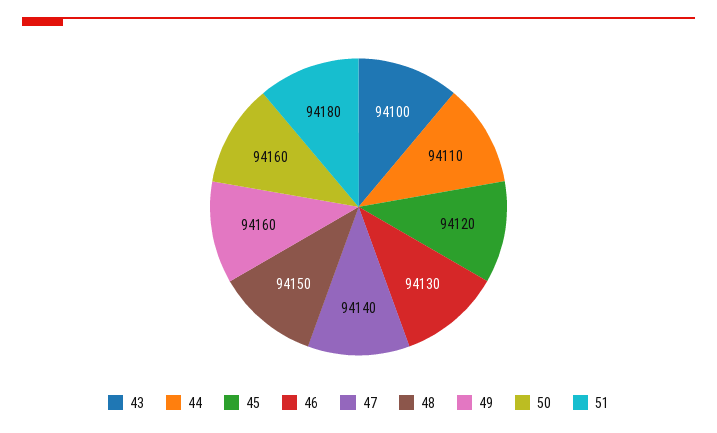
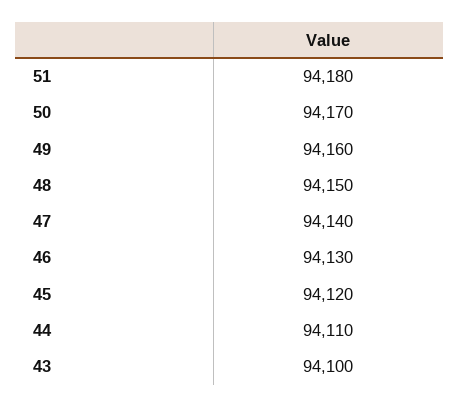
  {
    "43": 94100,
    "44": 94110,
    "45": 94120,
    "46": 94130,
    "47": 94140,
    "48": 94150,
    "49": 94160,
-   "50": 94160,
+   "50": 94170,
    "51": 94180
  }

